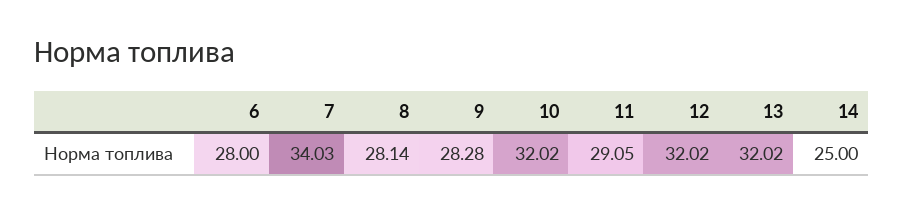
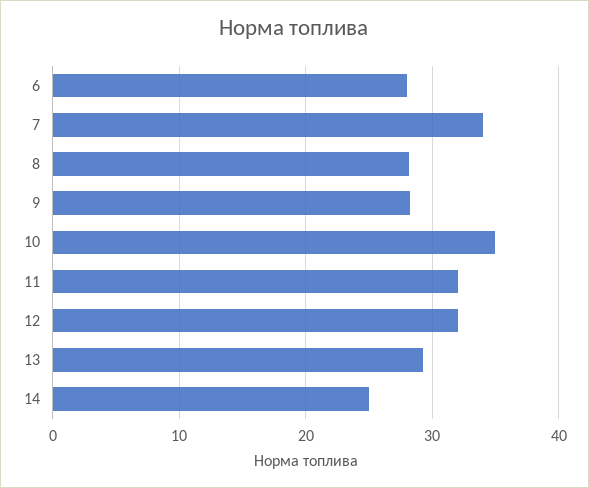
  {
    "6": 28,
    "7": 34.03,
    "8": 28.14,
    "9": 28.28,
-   "10": 32.02,
+   "10": 35,
-   "11": 29.05,
+   "11": 32,
    "12": 32.02,
-   "13": 32.02,
+   "13": 29,
    "14": 25
  }

